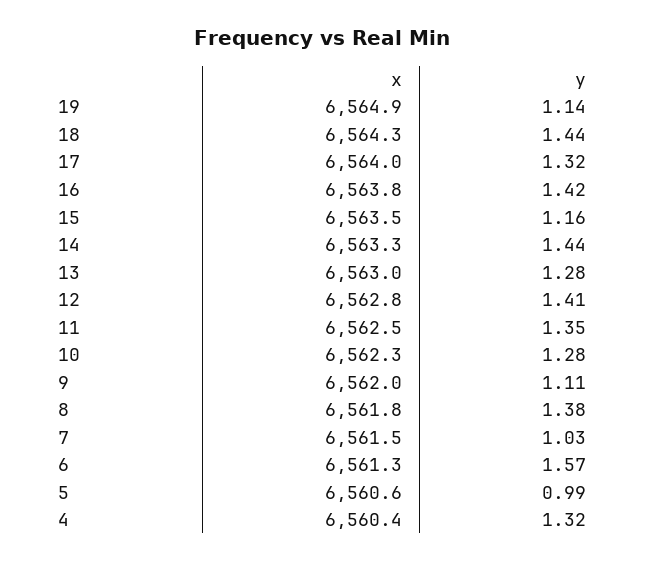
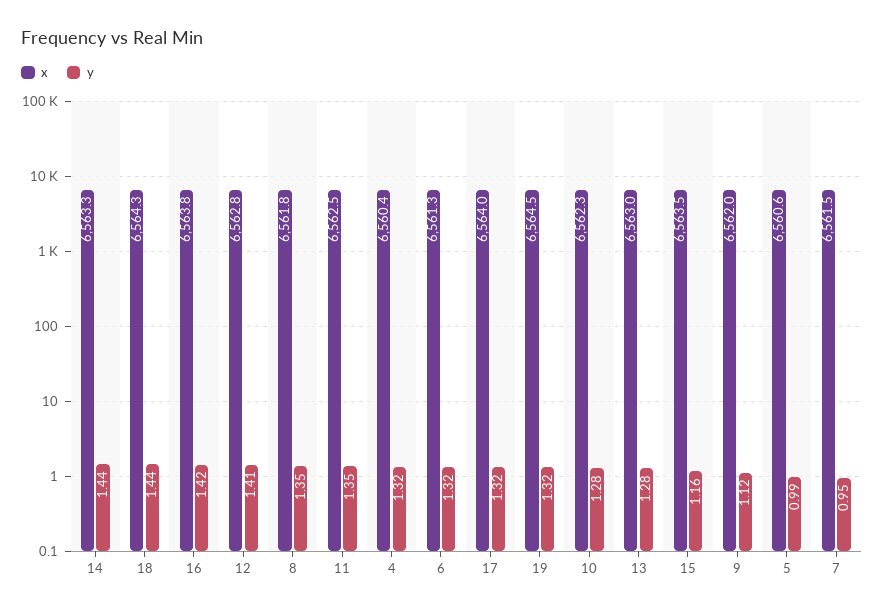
  {
    "x": {
-     "19": 6564.9,
+     "19": 6564.5,
      "18": 6564.3,
      "17": 6564,
      "16": 6563.8,
      "15": 6563.5,
      "14": 6563.3,
      "13": 6563,
      "12": 6562.8,
      "11": 6562.5,
      "10": 6562.3,
      "9": 6562,
      "8": 6561.8,
      "7": 6561.5,
      "6": 6561.3,
      "5": 6560.6,
      "4": 6560.4
    },
    "y": {
-     "19": 1.14,
+     "19": 1.32,
      "18": 1.44,
      "17": 1.32,
      "16": 1.42,
      "15": 1.16,
      "14": 1.44,
      "13": 1.28,
      "12": 1.41,
      "11": 1.35,
      "10": 1.28,
-     "9": 1.11,
+     "9": 1.12,
-     "8": 1.38,
+     "8": 1.35,
-     "7": 1.03,
+     "7": 0.95,
-     "6": 1.57,
+     "6": 1.32,
      "5": 0.99,
      "4": 1.32
    }
  }

